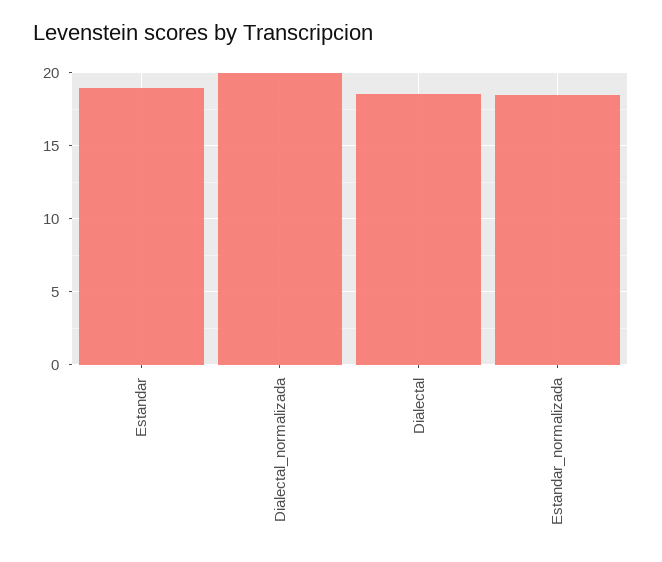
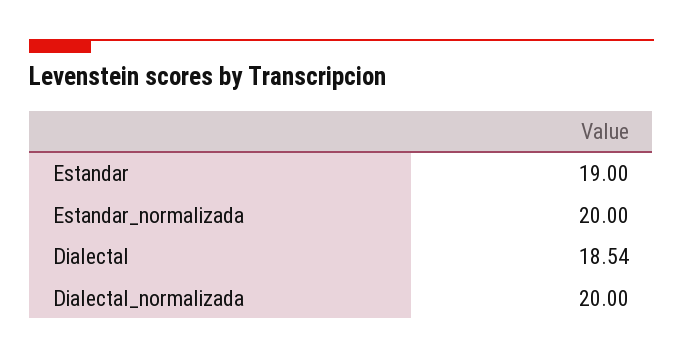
  {
    "Estandar": 19,
    "Dialectal_normalizada": 20,
    "Dialectal": 18.54,
-   "Estandar_normalizada": 18.5
+   "Estandar_normalizada": 20
  }

